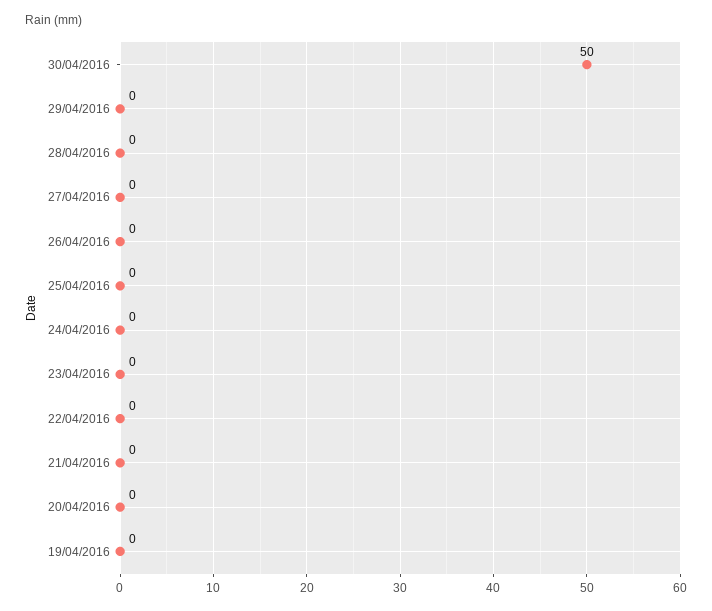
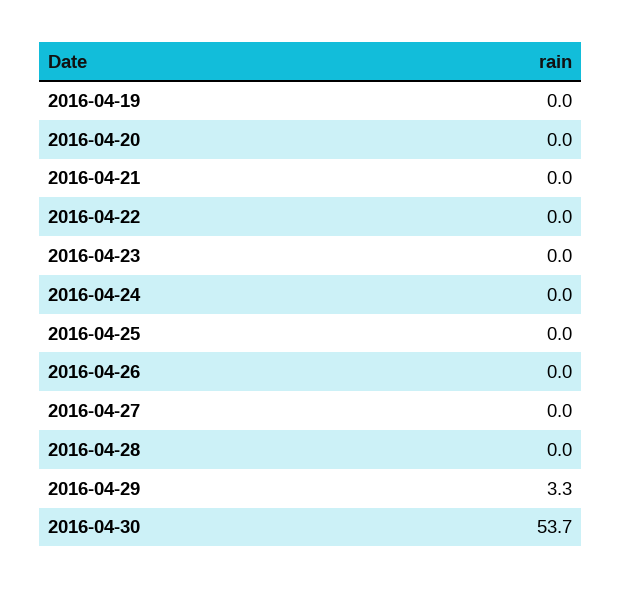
  {
-   "30/04/2016": 50,
+   "30/04/2016": 53.7,
-   "29/04/2016": 0,
+   "29/04/2016": 3.3,
    "28/04/2016": 0,
    "27/04/2016": 0,
    "26/04/2016": 0,
    "25/04/2016": 0,
    "24/04/2016": 0,
    "23/04/2016": 0,
    "22/04/2016": 0,
    "21/04/2016": 0,
    "20/04/2016": 0,
    "19/04/2016": 0
  }

